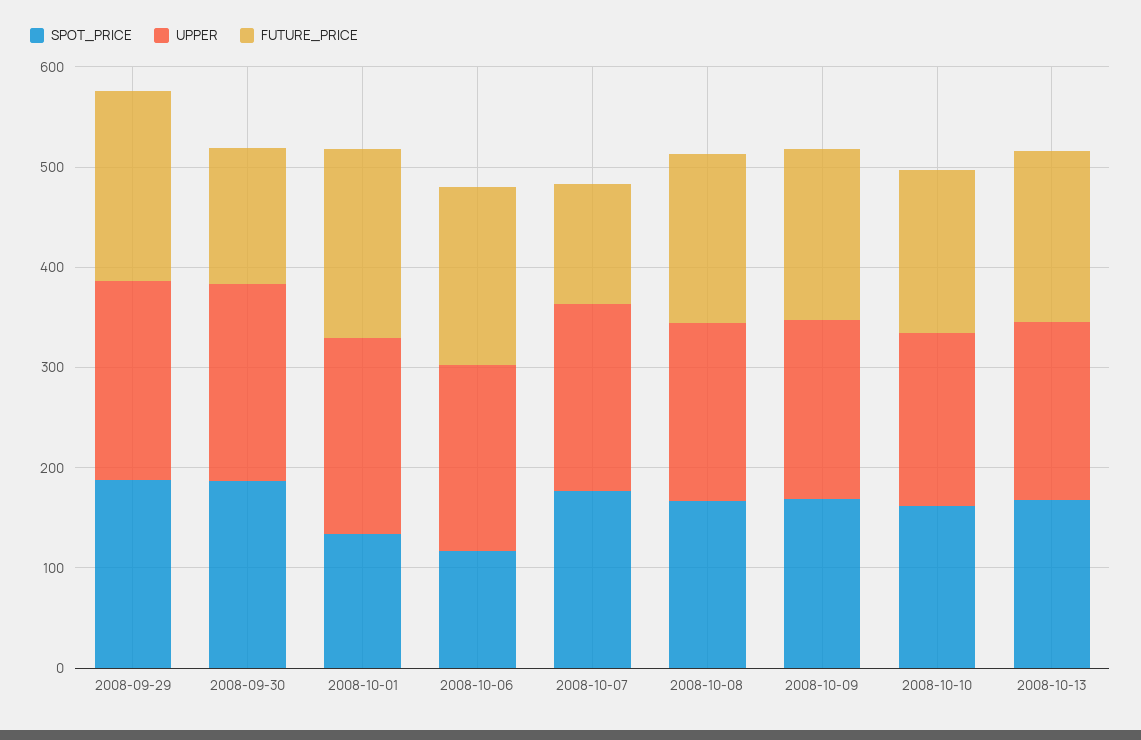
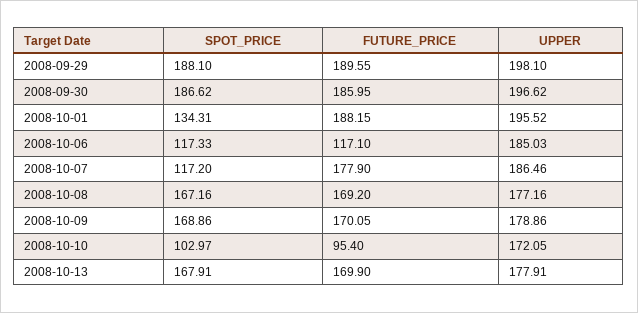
  {
    "SPOT_PRICE": {
      "2008-09-29": 188.1,
      "2008-09-30": 186.62,
      "2008-10-01": 134.31,
      "2008-10-06": 117.33,
-     "2008-10-07": 180,
+     "2008-10-07": 117.2,
      "2008-10-08": 167.16,
      "2008-10-09": 168.86,
-     "2008-10-10": 160,
+     "2008-10-10": 102.97,
      "2008-10-13": 167.91
    },
    "UPPER": {
      "2008-09-29": 198.1,
      "2008-09-30": 196.62,
      "2008-10-01": 195.52,
      "2008-10-06": 185.03,
      "2008-10-07": 186.46,
      "2008-10-08": 177.16,
      "2008-10-09": 178.86,
      "2008-10-10": 172.05,
      "2008-10-13": 177.91
    },
    "FUTURE_PRICE": {
      "2008-09-29": 189.55,
-     "2008-09-30": 140,
+     "2008-09-30": 185.95,
      "2008-10-01": 188.15,
-     "2008-10-06": 180,
+     "2008-10-06": 117.1,
-     "2008-10-07": 120,
+     "2008-10-07": 177.9,
      "2008-10-08": 169.2,
      "2008-10-09": 170.05,
-     "2008-10-10": 160,
+     "2008-10-10": 95.4,
      "2008-10-13": 169.9
    }
  }

